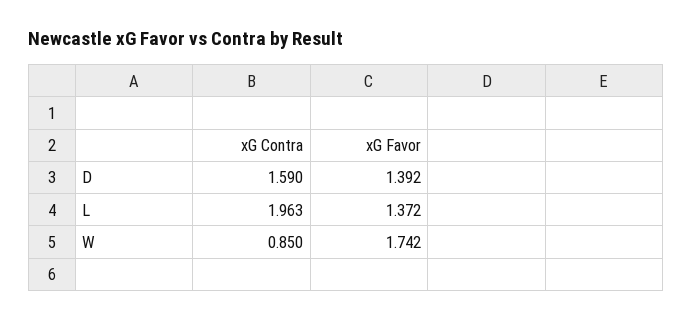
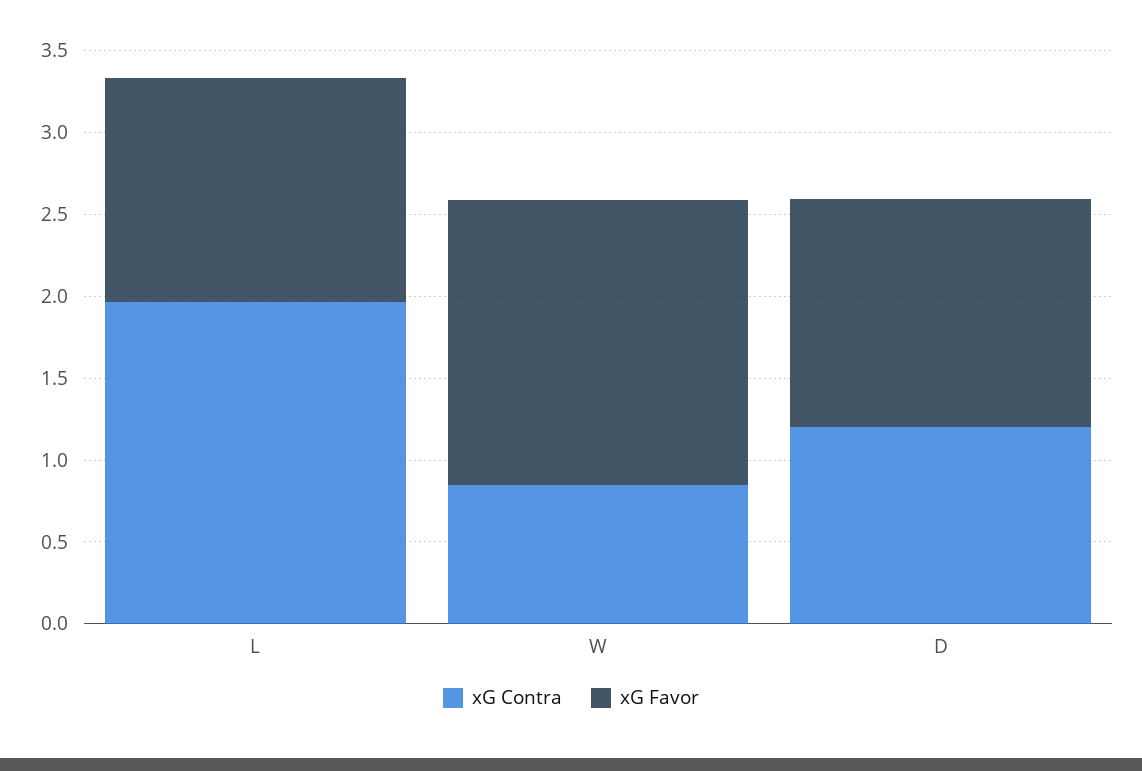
  {
    "xG Contra": {
-     "D": 1.59,
+     "D": 1.2,
      "L": 1.963,
      "W": 0.85
    },
    "xG Favor": {
      "D": 1.392,
      "L": 1.372,
      "W": 1.742
    }
  }

